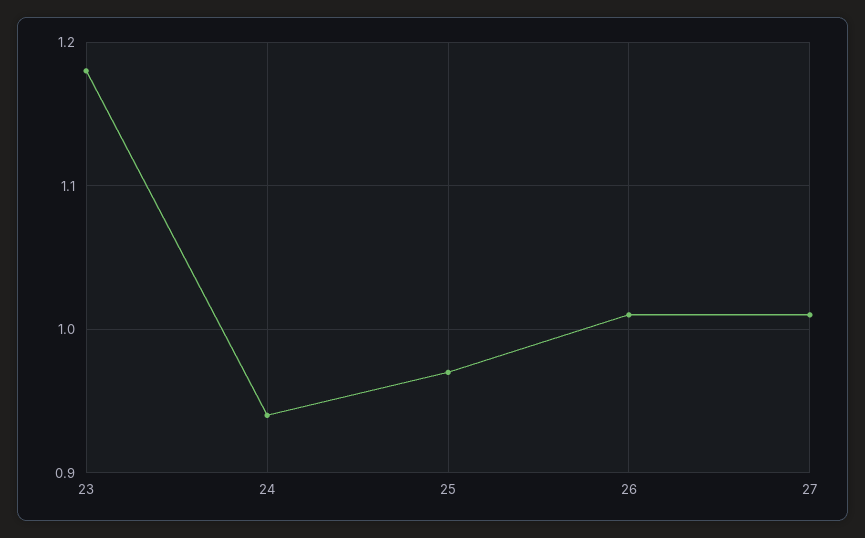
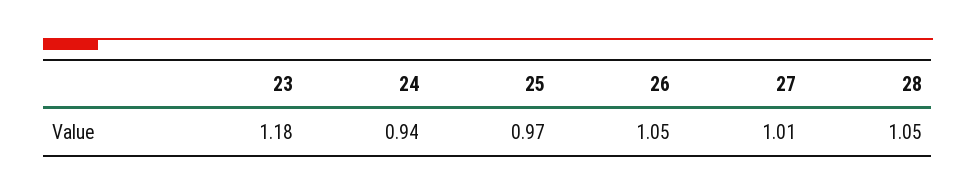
  {
    "23": 1.18,
    "24": 0.94,
    "25": 0.97,
-   "26": 1.01,
+   "26": 1.05,
-   "27": 1.01
+   "27": 1.01,
+   "28": 1.05
  }

